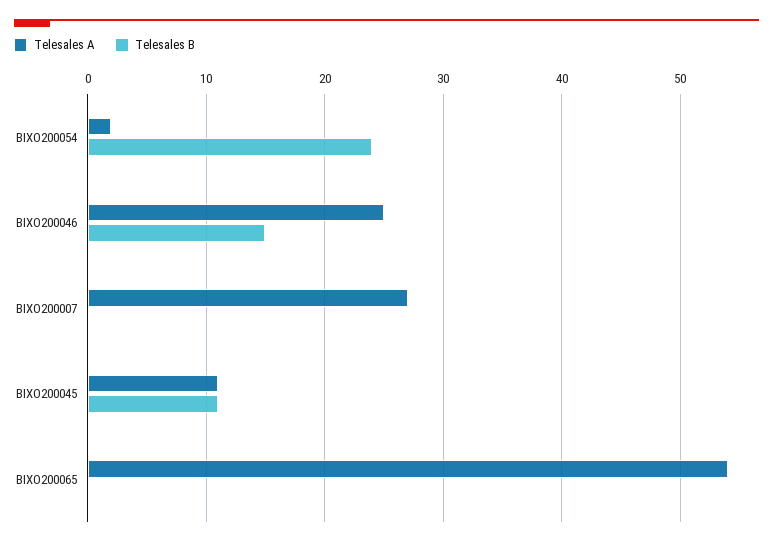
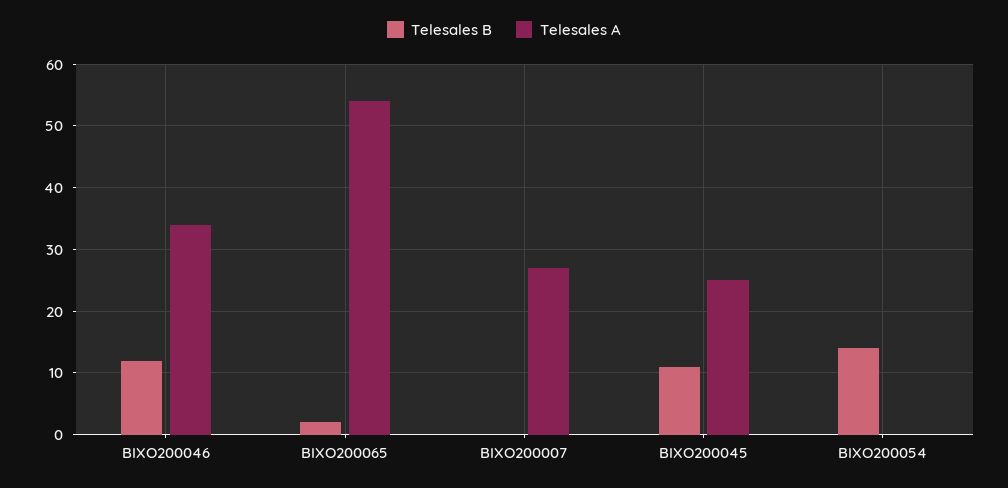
  {
    "Telesales A": {
-     "BIXO200054": 2,
+     "BIXO200054": 0,
-     "BIXO200046": 25,
+     "BIXO200046": 34,
      "BIXO200007": 27,
-     "BIXO200045": 11,
+     "BIXO200045": 25,
      "BIXO200065": 54
    },
    "Telesales B": {
-     "BIXO200054": 24,
+     "BIXO200054": 14,
-     "BIXO200046": 15,
+     "BIXO200046": 12,
      "BIXO200007": 0,
      "BIXO200045": 11,
-     "BIXO200065": 0
+     "BIXO200065": 2
    }
  }

